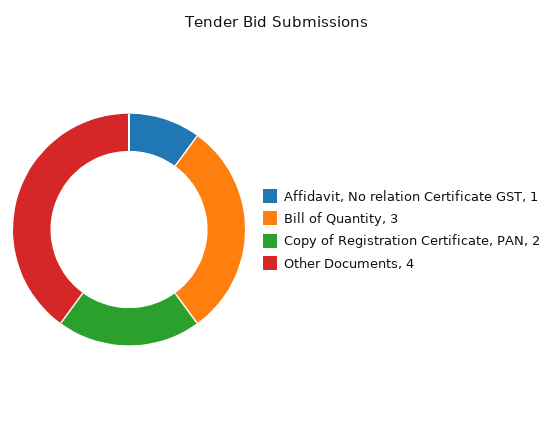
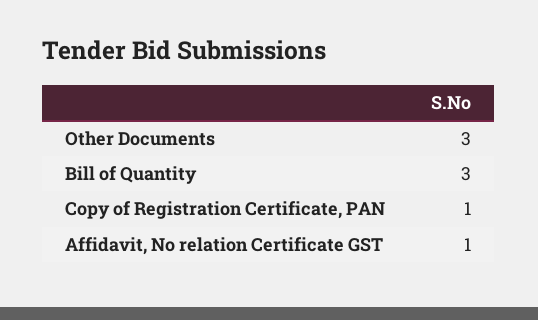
  {
    "Affidavit, No relation Certificate GST": 1,
    "Bill of Quantity": 3,
-   "Copy of Registration Certificate, PAN": 2,
+   "Copy of Registration Certificate, PAN": 1,
-   "Other Documents": 4
+   "Other Documents": 3
  }

